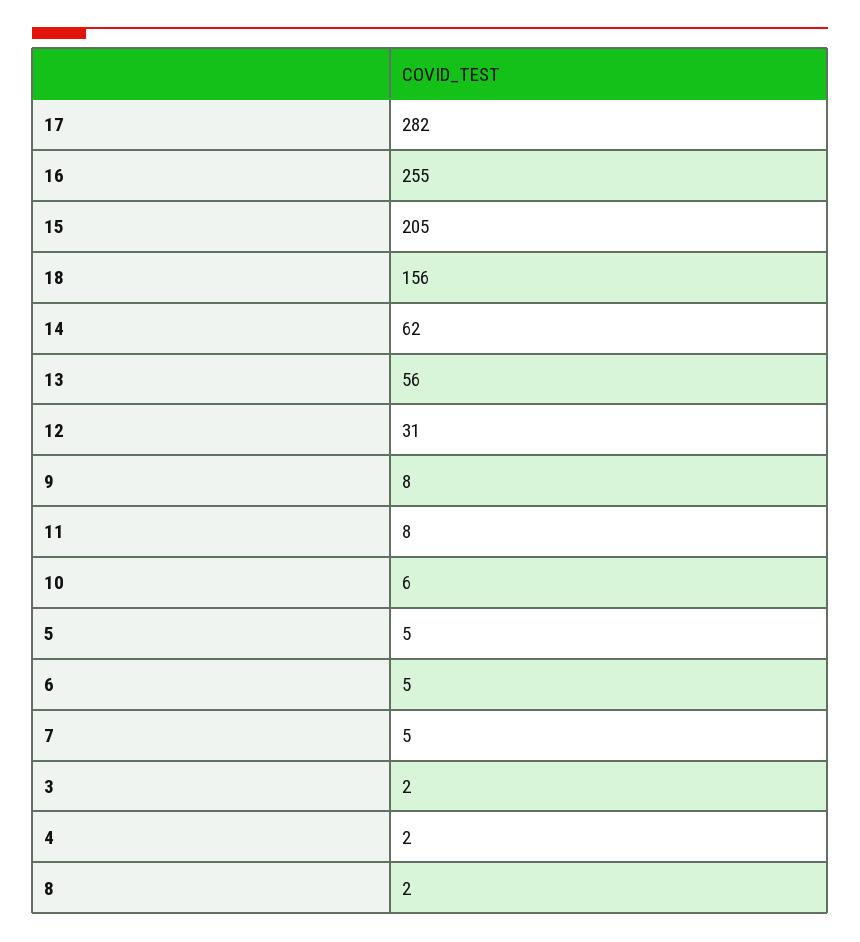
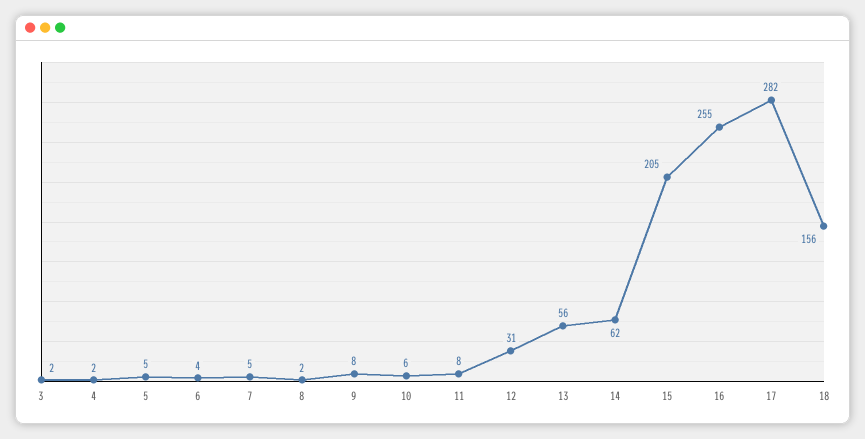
  {
    "17": 282,
    "16": 255,
    "15": 205,
    "18": 156,
    "14": 62,
    "13": 56,
    "12": 31,
    "9": 8,
    "11": 8,
    "10": 6,
    "5": 5,
-   "6": 5,
+   "6": 4,
    "7": 5,
    "3": 2,
    "4": 2,
    "8": 2
  }

